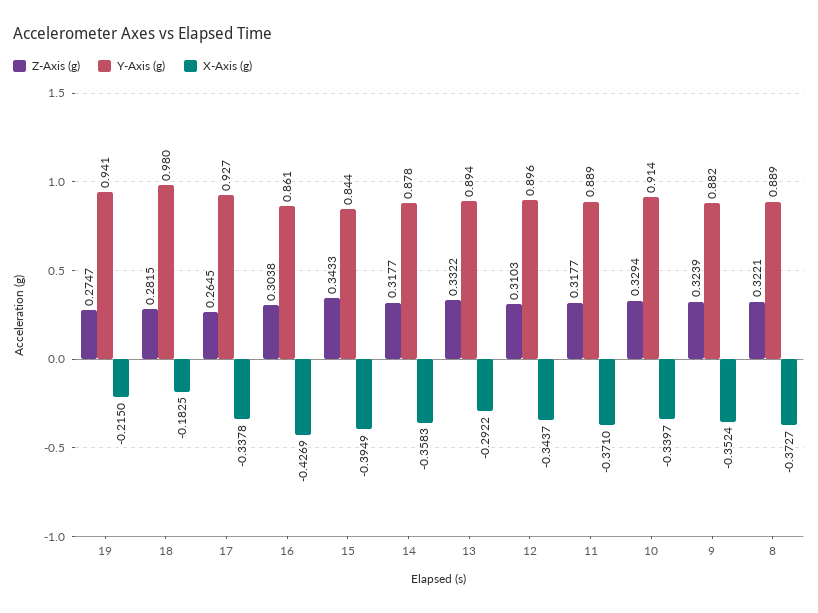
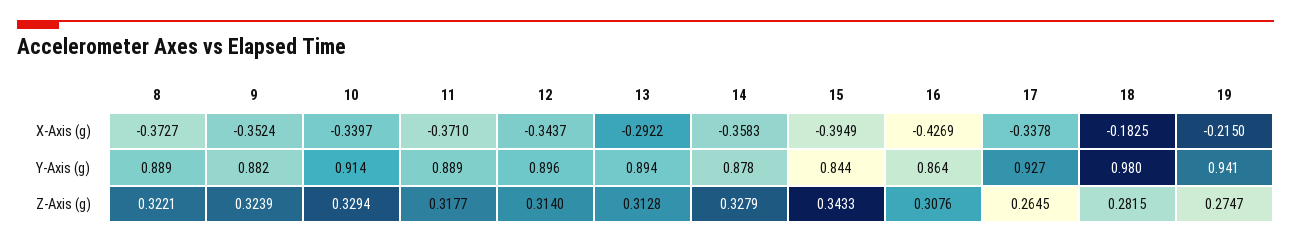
  {
    "Z-Axis (g)": {
      "19": 0.2747,
      "18": 0.2815,
      "17": 0.2645,
-     "16": 0.3038,
+     "16": 0.3076,
      "15": 0.3433,
-     "14": 0.3177,
+     "14": 0.3279,
-     "13": 0.3322,
+     "13": 0.3128,
-     "12": 0.3103,
+     "12": 0.314,
      "11": 0.3177,
      "10": 0.3294,
      "9": 0.3239,
      "8": 0.3221
    },
    "Y-Axis (g)": {
      "19": 0.941,
      "18": 0.98,
      "17": 0.927,
-     "16": 0.861,
+     "16": 0.864,
      "15": 0.844,
      "14": 0.878,
      "13": 0.894,
      "12": 0.896,
      "11": 0.889,
      "10": 0.914,
      "9": 0.882,
      "8": 0.889
    },
    "X-Axis (g)": {
      "19": -0.215,
      "18": -0.1825,
      "17": -0.3378,
      "16": -0.4269,
      "15": -0.3949,
      "14": -0.3583,
      "13": -0.2922,
      "12": -0.3437,
      "11": -0.371,
      "10": -0.3397,
      "9": -0.3524,
      "8": -0.3727
    }
  }

